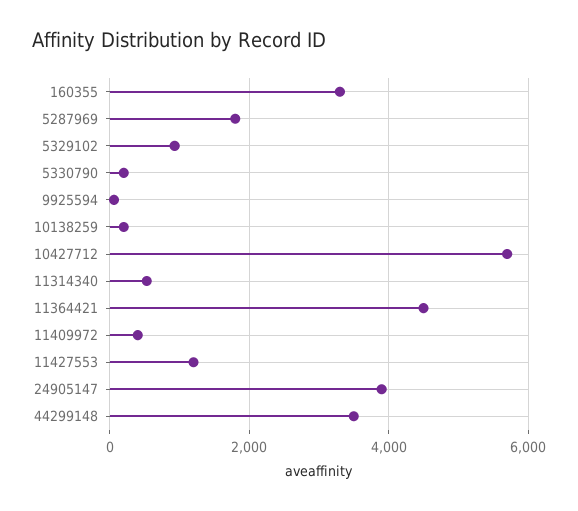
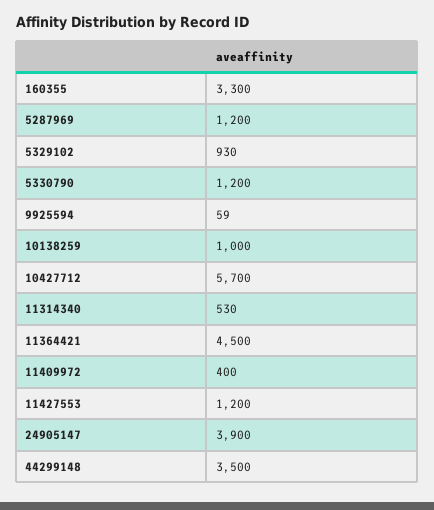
  {
    "160355": 3300,
-   "5287969": 1800,
+   "5287969": 1200,
    "5329102": 930,
-   "5330790": 200,
+   "5330790": 1200,
    "9925594": 59,
-   "10138259": 200,
+   "10138259": 1000,
    "10427712": 5700,
    "11314340": 530,
    "11364421": 4500,
    "11409972": 400,
    "11427553": 1200,
    "24905147": 3900,
    "44299148": 3500
  }

